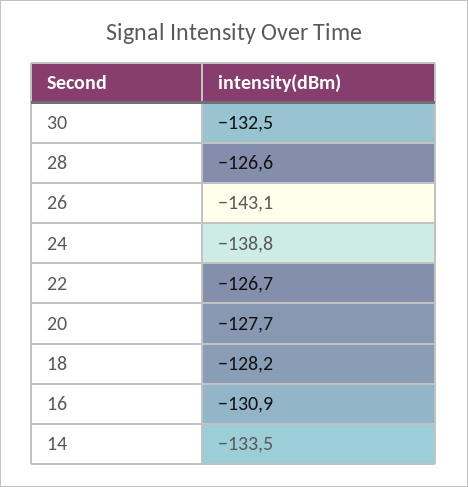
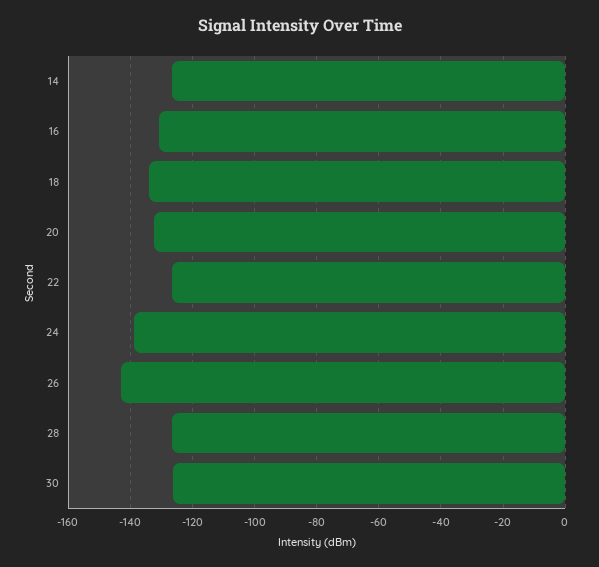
  {
-   "30": -132.5,
+   "30": -126,
    "28": -126.6,
    "26": -143.1,
    "24": -138.8,
    "22": -126.7,
-   "20": -127.7,
+   "20": -132,
-   "18": -128.2,
+   "18": -134,
    "16": -130.9,
-   "14": -133.5
+   "14": -126
  }

